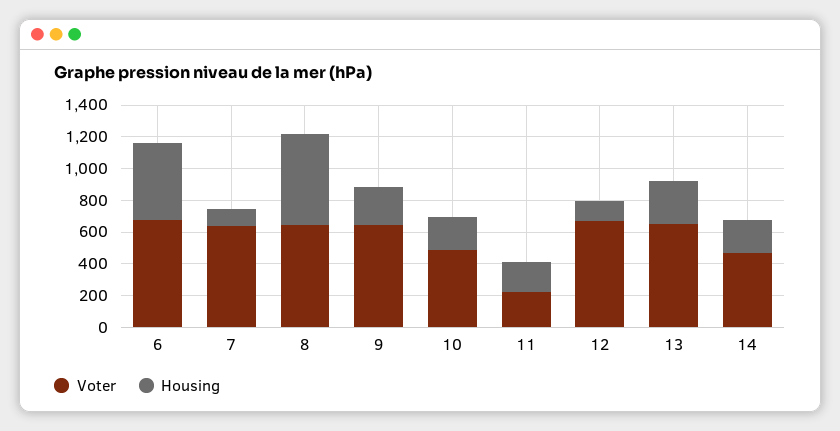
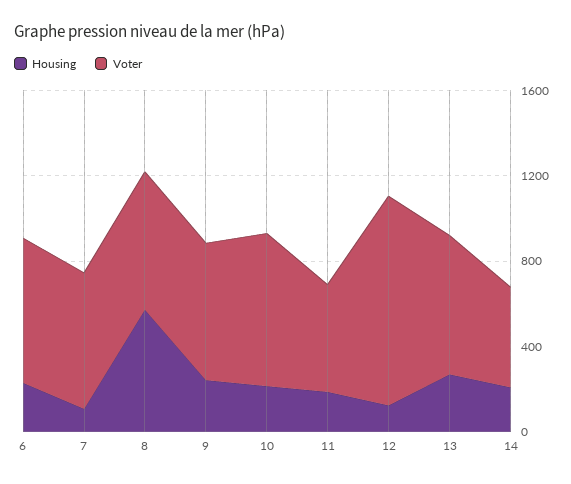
  {
    "Voter": {
      "6": 700,
      "7": 600,
      "8": 600,
      "9": 600,
-     "10": 500,
+     "10": 700,
-     "11": 200,
+     "11": 500,
-     "12": 700,
+     "12": 1000,
      "13": 700,
      "14": 500
    },
    "Housing": {
-     "6": 500,
+     "6": 200,
      "7": 100,
      "8": 600,
      "9": 200,
      "10": 200,
      "11": 200,
      "12": 100,
      "13": 300,
      "14": 200
    }
  }

